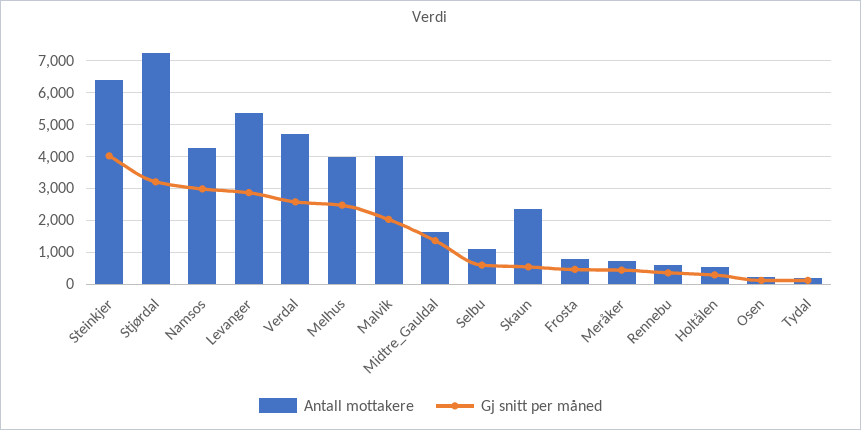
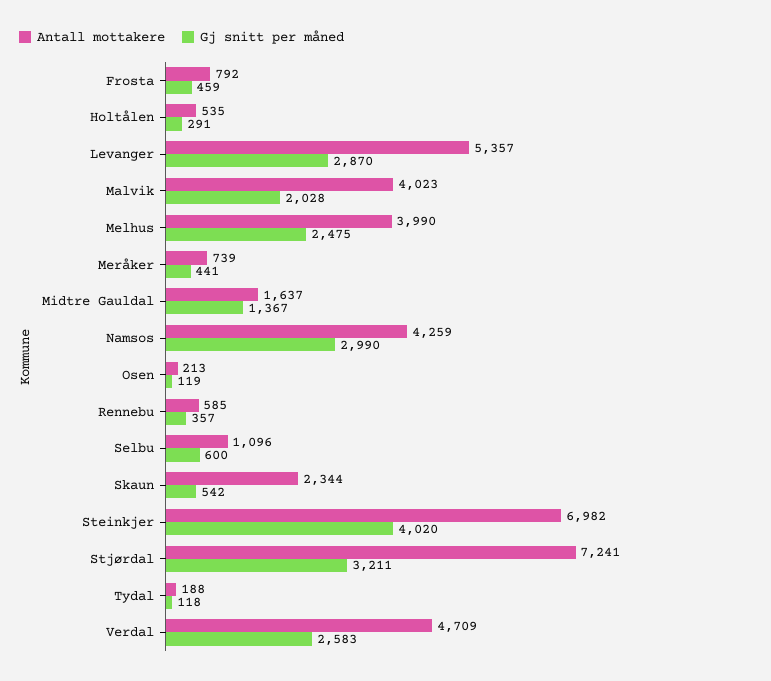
  {
    "Antall mottakere": {
-     "Steinkjer": 6400,
+     "Steinkjer": 6982,
      "Stjørdal": 7241,
      "Namsos": 4259,
      "Levanger": 5357,
      "Verdal": 4709,
      "Melhus": 3990,
      "Malvik": 4023,
      "Midtre_Gauldal": 1637,
      "Selbu": 1096,
      "Skaun": 2344,
      "Frosta": 792,
      "Meråker": 739,
      "Rennebu": 585,
      "Holtålen": 535,
      "Osen": 213,
      "Tydal": 188
    },
    "Gj snitt per måned": {
      "Steinkjer": 4020,
      "Stjørdal": 3211,
      "Namsos": 2990,
      "Levanger": 2870,
      "Verdal": 2583,
      "Melhus": 2475,
      "Malvik": 2028,
      "Midtre_Gauldal": 1367,
      "Selbu": 600,
      "Skaun": 542,
      "Frosta": 459,
      "Meråker": 441,
      "Rennebu": 357,
      "Holtålen": 291,
      "Osen": 119,
      "Tydal": 118
    }
  }

